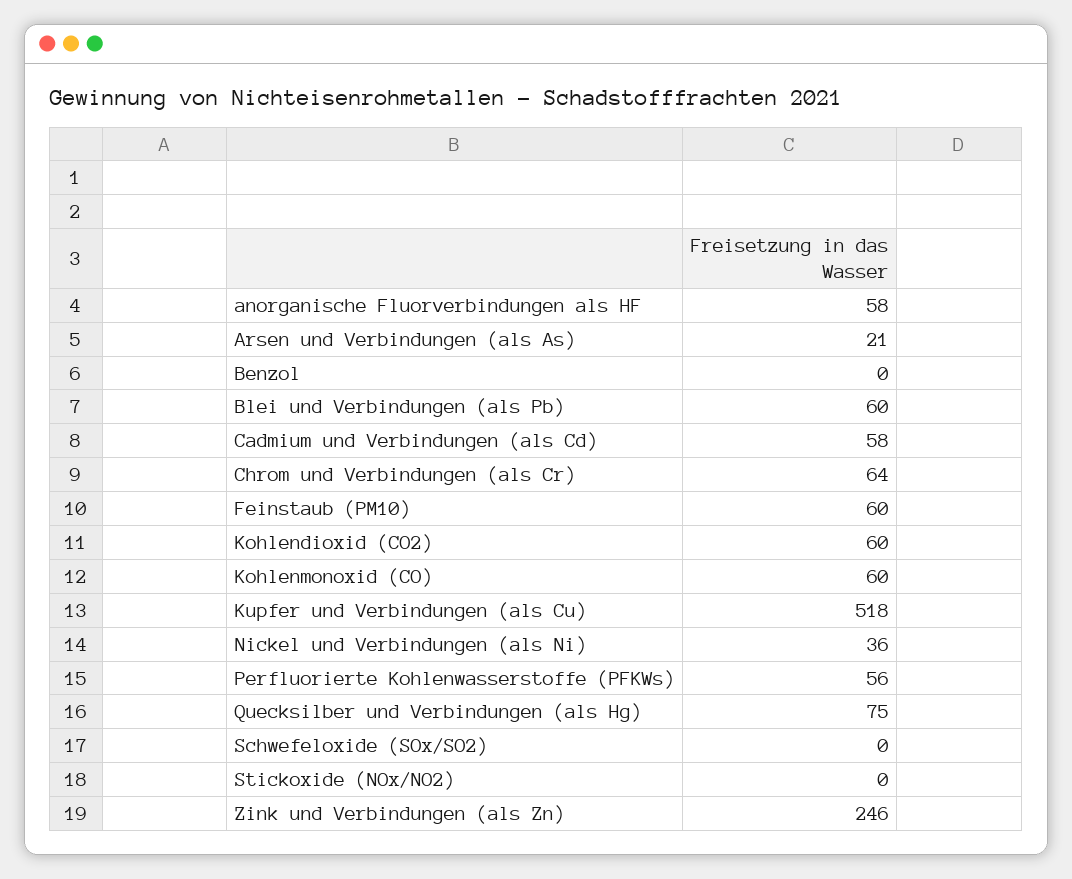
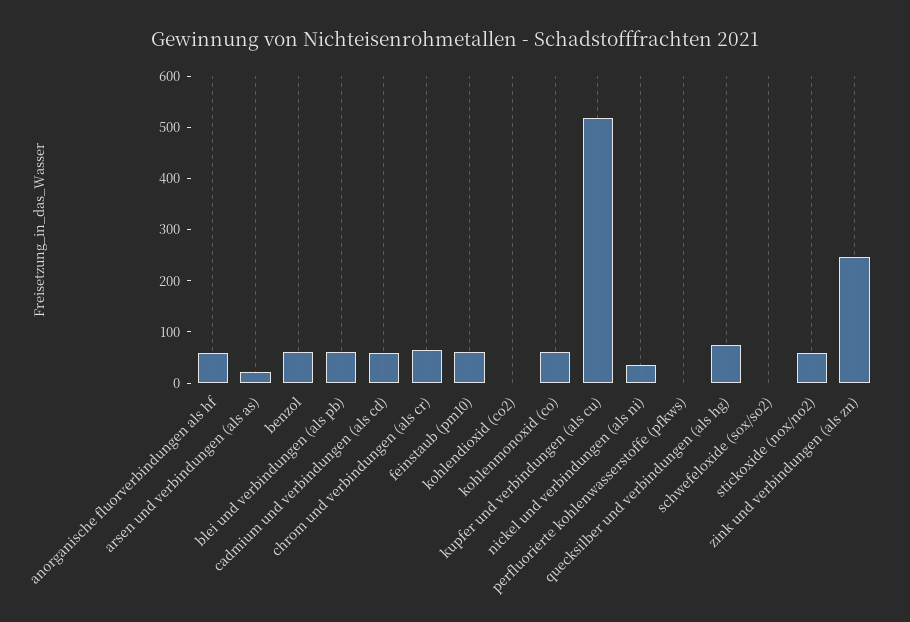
  {
    "anorganische Fluorverbindungen als HF": 58,
    "Arsen und Verbindungen (als As)": 21,
-   "Benzol": 0,
+   "Benzol": 60,
    "Blei und Verbindungen (als Pb)": 60,
    "Cadmium und Verbindungen (als Cd)": 58,
    "Chrom und Verbindungen (als Cr)": 64,
    "Feinstaub (PM10)": 60,
-   "Kohlendioxid (CO2)": 60,
+   "Kohlendioxid (CO2)": 0,
    "Kohlenmonoxid (CO)": 60,
    "Kupfer und Verbindungen (als Cu)": 518,
    "Nickel und Verbindungen (als Ni)": 36,
-   "Perfluorierte Kohlenwasserstoffe (PFKWs)": 56,
+   "Perfluorierte Kohlenwasserstoffe (PFKWs)": 0,
    "Quecksilber und Verbindungen (als Hg)": 75,
    "Schwefeloxide (SOx/SO2)": 0,
-   "Stickoxide (NOx/NO2)": 0,
+   "Stickoxide (NOx/NO2)": 60,
    "Zink und Verbindungen (als Zn)": 246
  }

